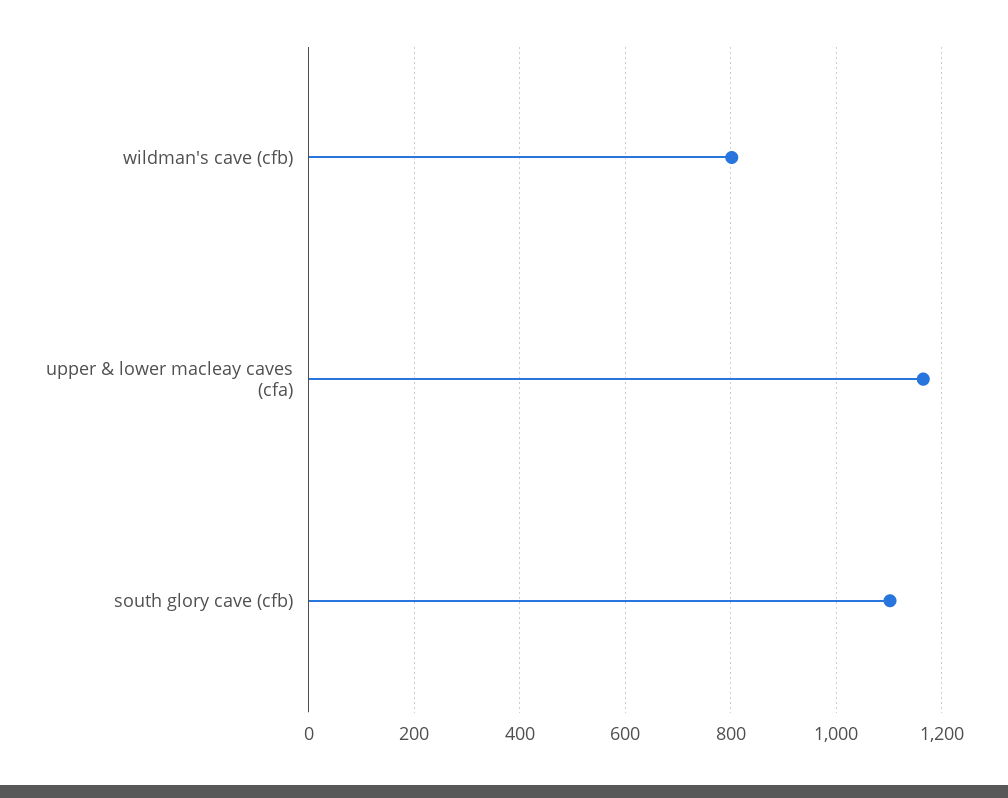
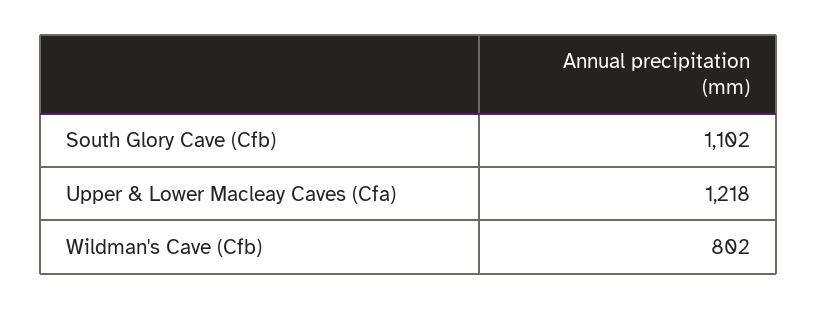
  {
    "wildman's cave (cfb)": 802,
-   "upper & lower macleay caves (cfa)": 1160,
+   "upper & lower macleay caves (cfa)": 1218,
    "south glory cave (cfb)": 1102
  }

